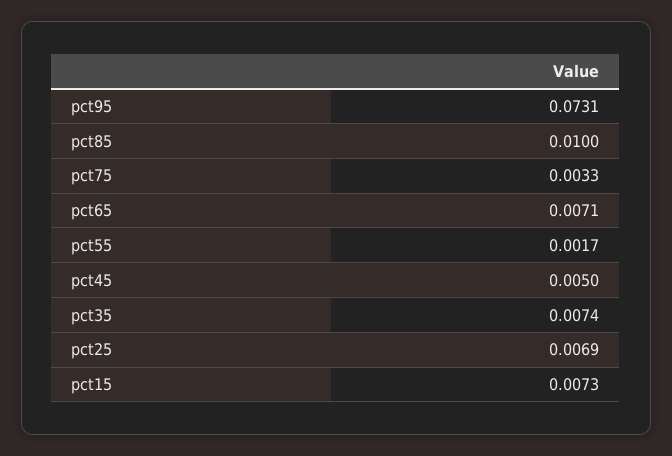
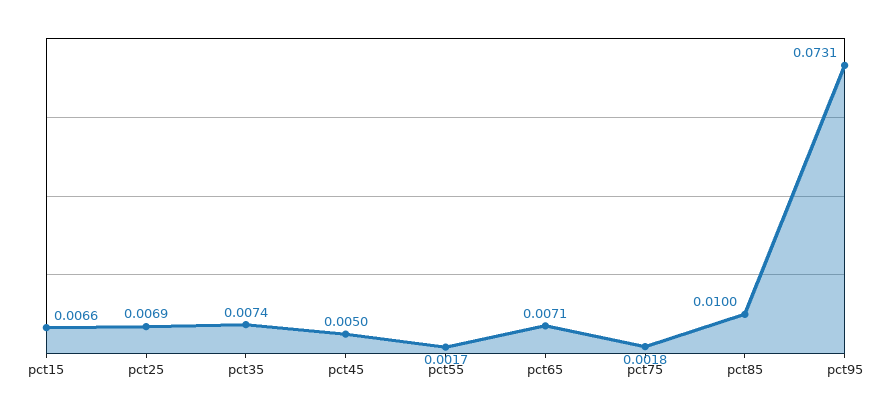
  {
    "pct95": 0.0731,
    "pct85": 0.01,
-   "pct75": 0.0033,
+   "pct75": 0.0018,
    "pct65": 0.0071,
    "pct55": 0.0017,
    "pct45": 0.005,
    "pct35": 0.0074,
    "pct25": 0.0069,
-   "pct15": 0.0073
+   "pct15": 0.0066
  }

